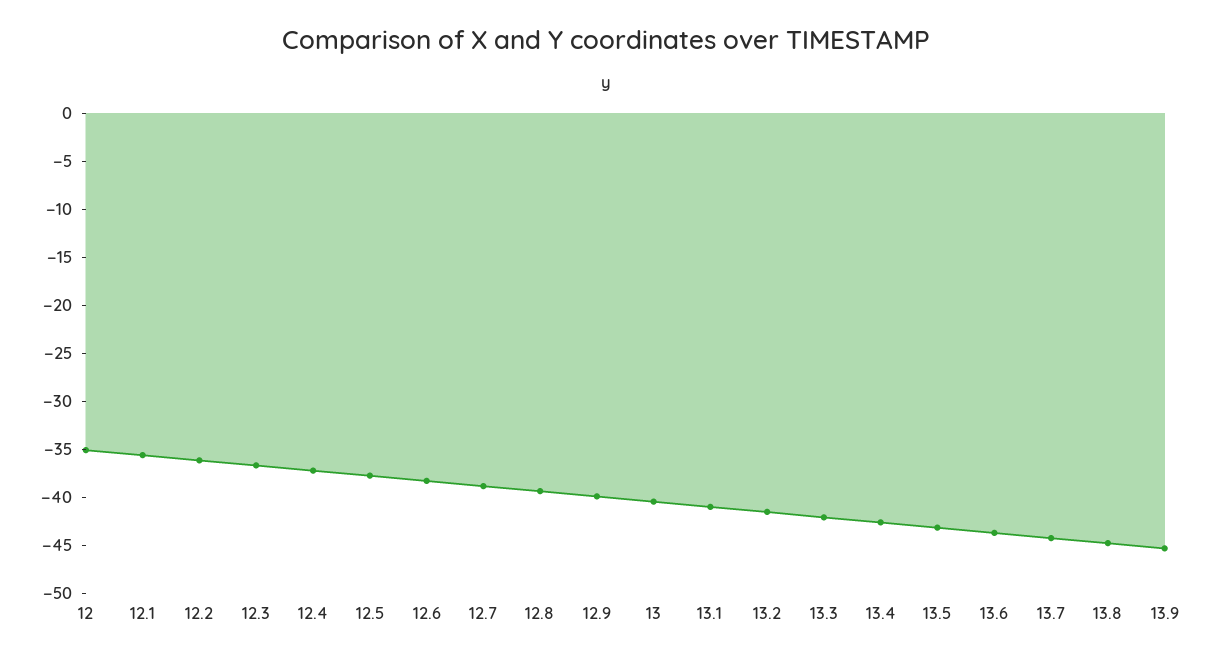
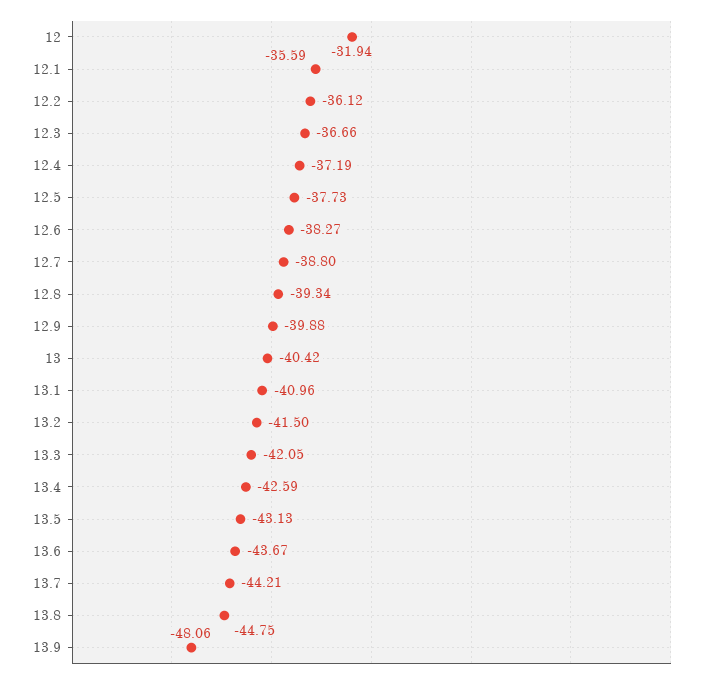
  {
-   "12": -35,
+   "12": -31.94,
    "12.1": -35.59,
    "12.2": -36.12,
    "12.3": -36.66,
    "12.4": -37.19,
    "12.5": -37.73,
    "12.6": -38.27,
    "12.7": -38.8,
    "12.8": -39.34,
    "12.9": -39.88,
    "13": -40.42,
    "13.1": -40.96,
    "13.2": -41.5,
    "13.3": -42.05,
    "13.4": -42.59,
    "13.5": -43.13,
    "13.6": -43.67,
    "13.7": -44.21,
    "13.8": -44.75,
-   "13.9": -45
+   "13.9": -48.06
  }

